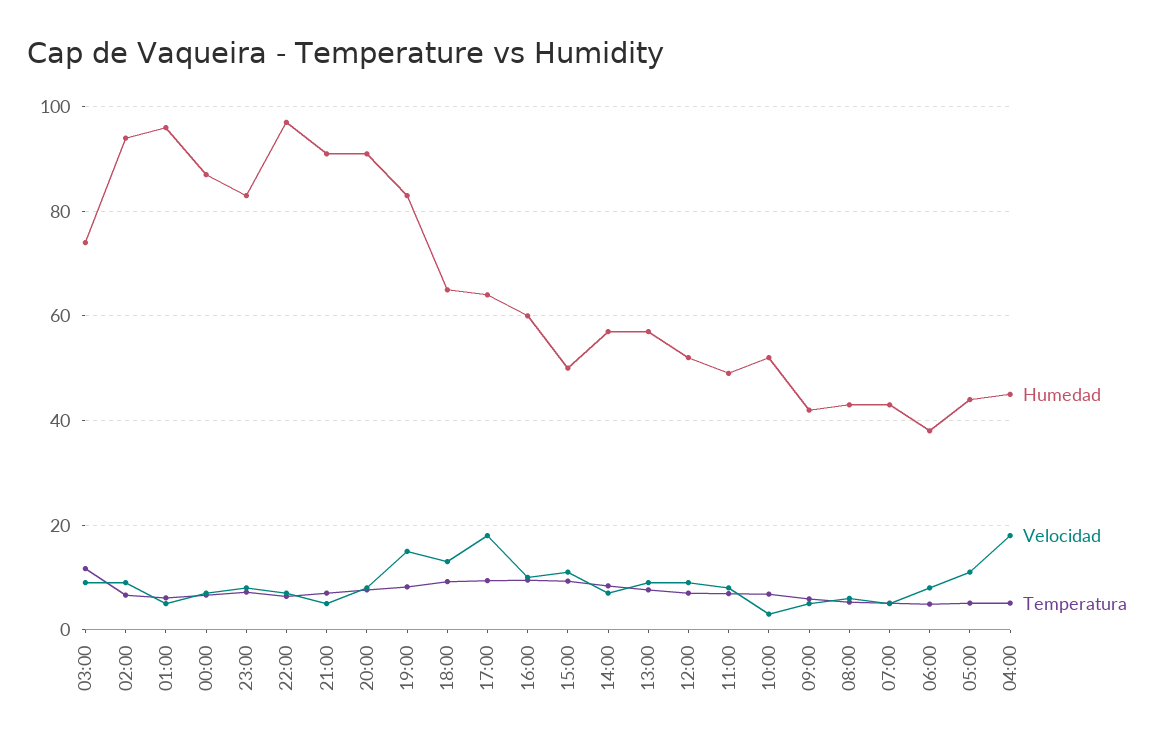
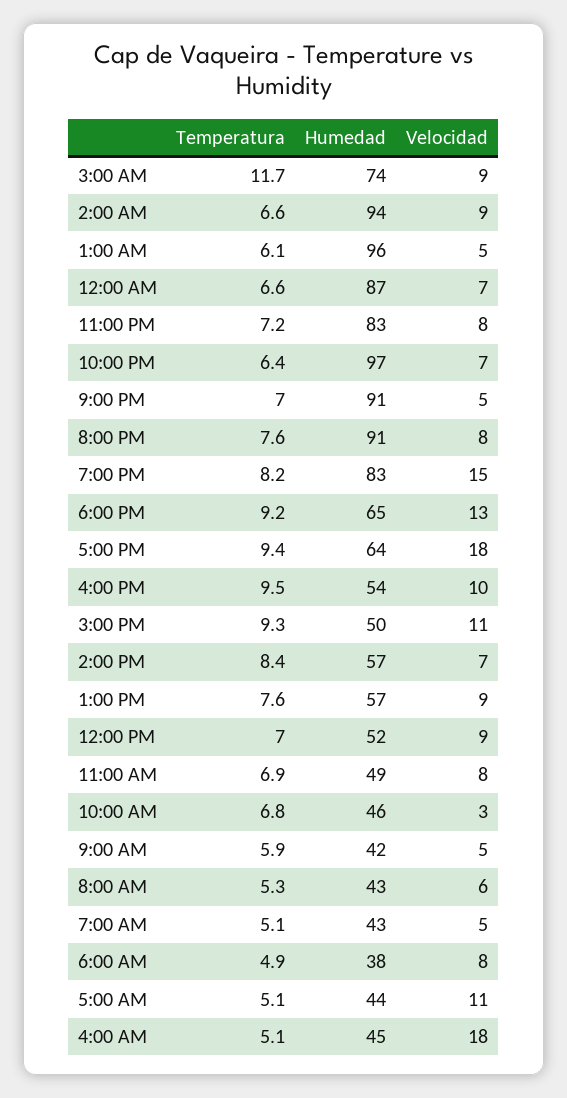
  {
    "Humedad": {
      "03:00": 74,
      "02:00": 94,
      "01:00": 96,
      "00:00": 87,
      "23:00": 83,
      "22:00": 97,
      "21:00": 91,
      "20:00": 91,
      "19:00": 83,
      "18:00": 65,
      "17:00": 64,
-     "16:00": 60,
+     "16:00": 54,
      "15:00": 50,
      "14:00": 57,
      "13:00": 57,
      "12:00": 52,
      "11:00": 49,
-     "10:00": 52,
+     "10:00": 46,
      "09:00": 42,
      "08:00": 43,
      "07:00": 43,
      "06:00": 38,
      "05:00": 44,
      "04:00": 45
    },
    "Velocidad": {
      "03:00": 9,
      "02:00": 9,
      "01:00": 5,
      "00:00": 7,
      "23:00": 8,
      "22:00": 7,
      "21:00": 5,
      "20:00": 8,
      "19:00": 15,
      "18:00": 13,
      "17:00": 18,
      "16:00": 10,
      "15:00": 11,
      "14:00": 7,
      "13:00": 9,
      "12:00": 9,
      "11:00": 8,
      "10:00": 3,
      "09:00": 5,
      "08:00": 6,
      "07:00": 5,
      "06:00": 8,
      "05:00": 11,
      "04:00": 18
    },
    "Temperatura": {
      "03:00": 11.7,
      "02:00": 6.6,
      "01:00": 6.1,
      "00:00": 6.6,
      "23:00": 7.2,
      "22:00": 6.4,
      "21:00": 7,
      "20:00": 7.6,
      "19:00": 8.2,
      "18:00": 9.2,
      "17:00": 9.4,
      "16:00": 9.5,
      "15:00": 9.3,
      "14:00": 8.4,
      "13:00": 7.6,
      "12:00": 7,
      "11:00": 6.9,
      "10:00": 6.8,
      "09:00": 5.9,
      "08:00": 5.3,
      "07:00": 5.1,
      "06:00": 4.9,
      "05:00": 5.1,
      "04:00": 5.1
    }
  }

